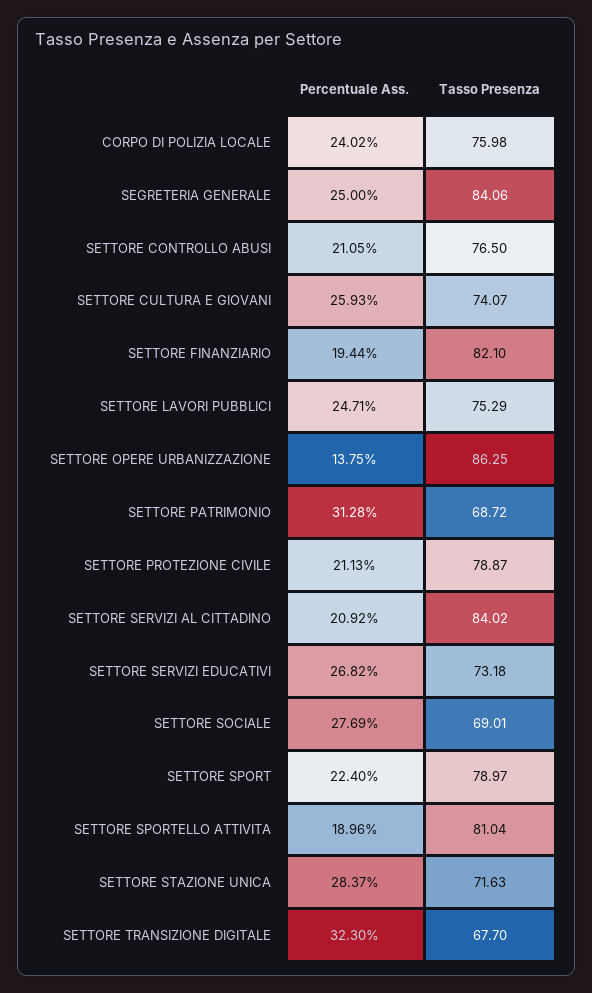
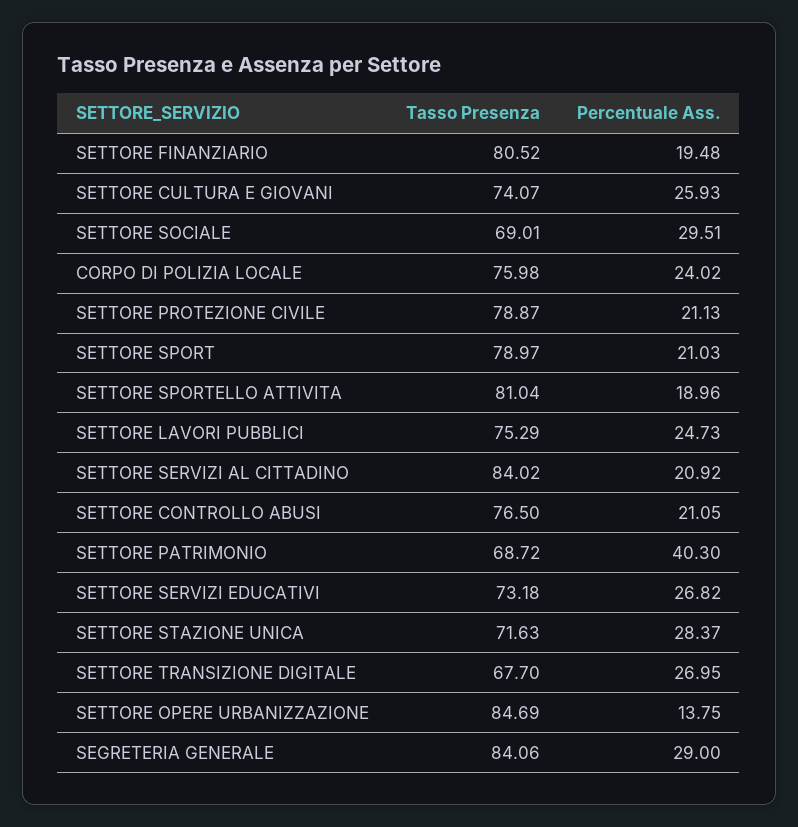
  {
    "Percentuale Ass.": {
      "CORPO DI POLIZIA LOCALE": 24.02,
-     "SEGRETERIA GENERALE": 25,
+     "SEGRETERIA GENERALE": 29,
      "SETTORE CONTROLLO ABUSI": 21.05,
      "SETTORE CULTURA E GIOVANI": 25.93,
-     "SETTORE FINANZIARIO": 19.44,
+     "SETTORE FINANZIARIO": 19.48,
-     "SETTORE LAVORI PUBBLICI": 24.71,
+     "SETTORE LAVORI PUBBLICI": 24.73,
      "SETTORE OPERE URBANIZZAZIONE": 13.75,
-     "SETTORE PATRIMONIO": 31.28,
+     "SETTORE PATRIMONIO": 40.3,
      "SETTORE PROTEZIONE CIVILE": 21.13,
      "SETTORE SERVIZI AL CITTADINO": 20.92,
      "SETTORE SERVIZI EDUCATIVI": 26.82,
-     "SETTORE SOCIALE": 27.69,
+     "SETTORE SOCIALE": 29.51,
-     "SETTORE SPORT": 22.4,
+     "SETTORE SPORT": 21.03,
      "SETTORE SPORTELLO ATTIVITA": 18.96,
      "SETTORE STAZIONE UNICA": 28.37,
-     "SETTORE TRANSIZIONE DIGITALE": 32.3
+     "SETTORE TRANSIZIONE DIGITALE": 26.95
    },
    "Tasso Presenza": {
      "CORPO DI POLIZIA LOCALE": 75.98,
      "SEGRETERIA GENERALE": 84.06,
      "SETTORE CONTROLLO ABUSI": 76.5,
      "SETTORE CULTURA E GIOVANI": 74.07,
-     "SETTORE FINANZIARIO": 82.1,
+     "SETTORE FINANZIARIO": 80.52,
      "SETTORE LAVORI PUBBLICI": 75.29,
-     "SETTORE OPERE URBANIZZAZIONE": 86.25,
+     "SETTORE OPERE URBANIZZAZIONE": 84.69,
      "SETTORE PATRIMONIO": 68.72,
      "SETTORE PROTEZIONE CIVILE": 78.87,
      "SETTORE SERVIZI AL CITTADINO": 84.02,
      "SETTORE SERVIZI EDUCATIVI": 73.18,
      "SETTORE SOCIALE": 69.01,
      "SETTORE SPORT": 78.97,
      "SETTORE SPORTELLO ATTIVITA": 81.04,
      "SETTORE STAZIONE UNICA": 71.63,
      "SETTORE TRANSIZIONE DIGITALE": 67.7
    }
  }

